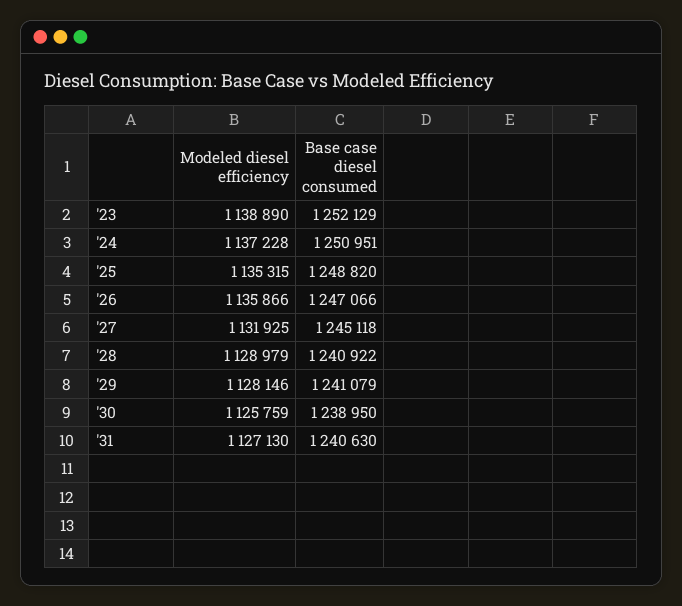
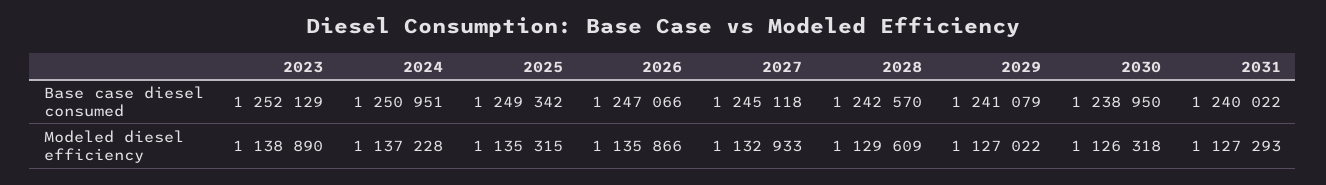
  {
    "Modeled diesel efficiency": {
      "'23": 1138890,
      "'24": 1137228,
      "'25": 1135315,
      "'26": 1135866,
-     "'27": 1131925,
+     "'27": 1132933,
-     "'28": 1128979,
+     "'28": 1129609,
-     "'29": 1128146,
+     "'29": 1127022,
-     "'30": 1125759,
+     "'30": 1126318,
-     "'31": 1127130
+     "'31": 1127293
    },
    "Base case diesel consumed": {
      "'23": 1252129,
      "'24": 1250951,
-     "'25": 1248820,
+     "'25": 1249342,
      "'26": 1247066,
      "'27": 1245118,
-     "'28": 1240922,
+     "'28": 1242570,
      "'29": 1241079,
      "'30": 1238950,
-     "'31": 1240630
+     "'31": 1240022
    }
  }

